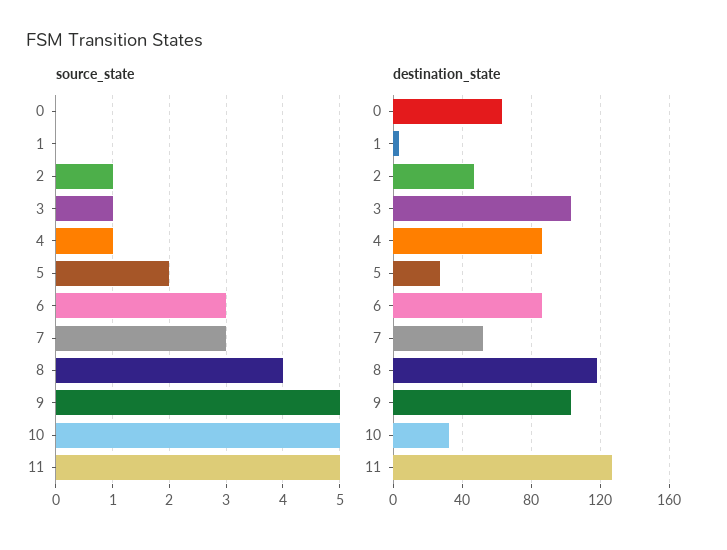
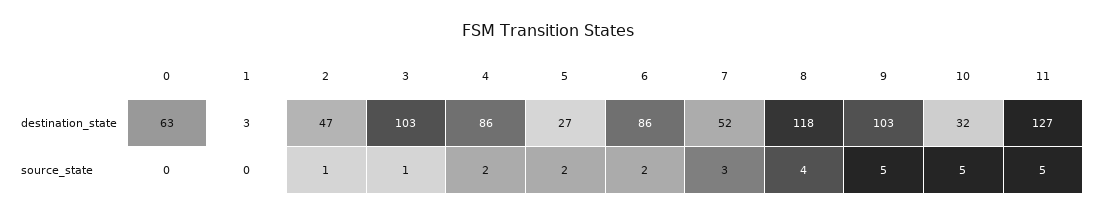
  {
    "source_state": {
      "0": 0,
      "1": 0,
      "2": 1,
      "3": 1,
-     "4": 1,
+     "4": 2,
      "5": 2,
-     "6": 3,
+     "6": 2,
      "7": 3,
      "8": 4,
      "9": 5,
      "10": 5,
      "11": 5
    },
    "destination_state": {
      "0": 63,
      "1": 3,
      "2": 47,
      "3": 103,
      "4": 86,
      "5": 27,
      "6": 86,
      "7": 52,
      "8": 118,
      "9": 103,
      "10": 32,
      "11": 127
    }
  }

